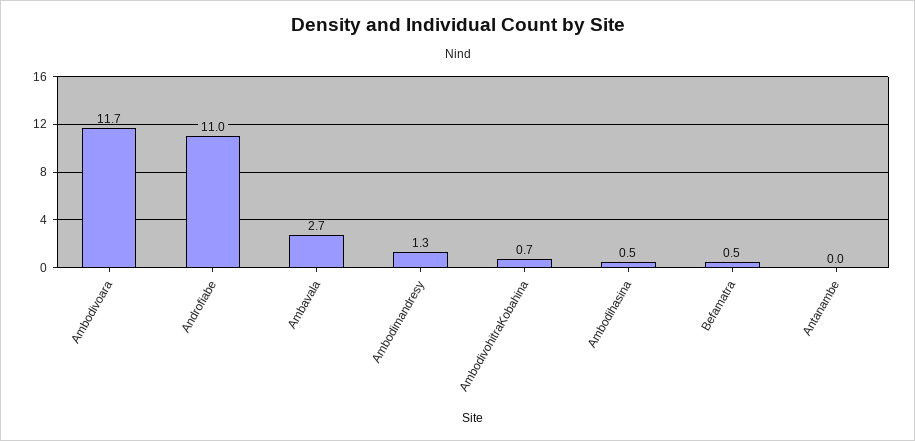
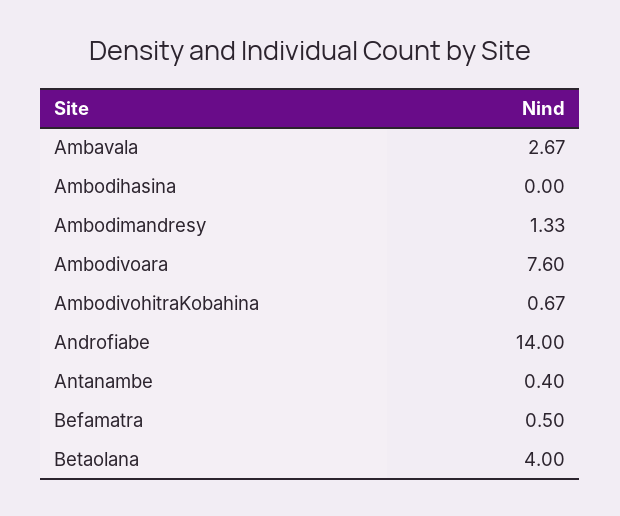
  {
-   "Ambodivoara": 11.7,
+   "Ambodivoara": 7.6,
-   "Androfiabe": 11,
+   "Androfiabe": 14,
    "Ambavala": 2.67,
    "Ambodimandresy": 1.33,
    "AmbodivohitraKobahina": 0.67,
-   "Ambodihasina": 0.5,
+   "Ambodihasina": 0,
    "Befamatra": 0.5,
-   "Antanambe": 0
+   "Antanambe": 0.4,
+   "Betaolana": 4
  }

